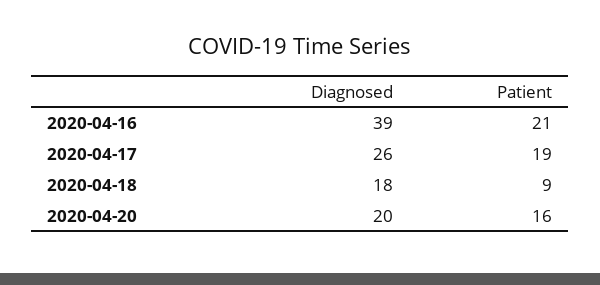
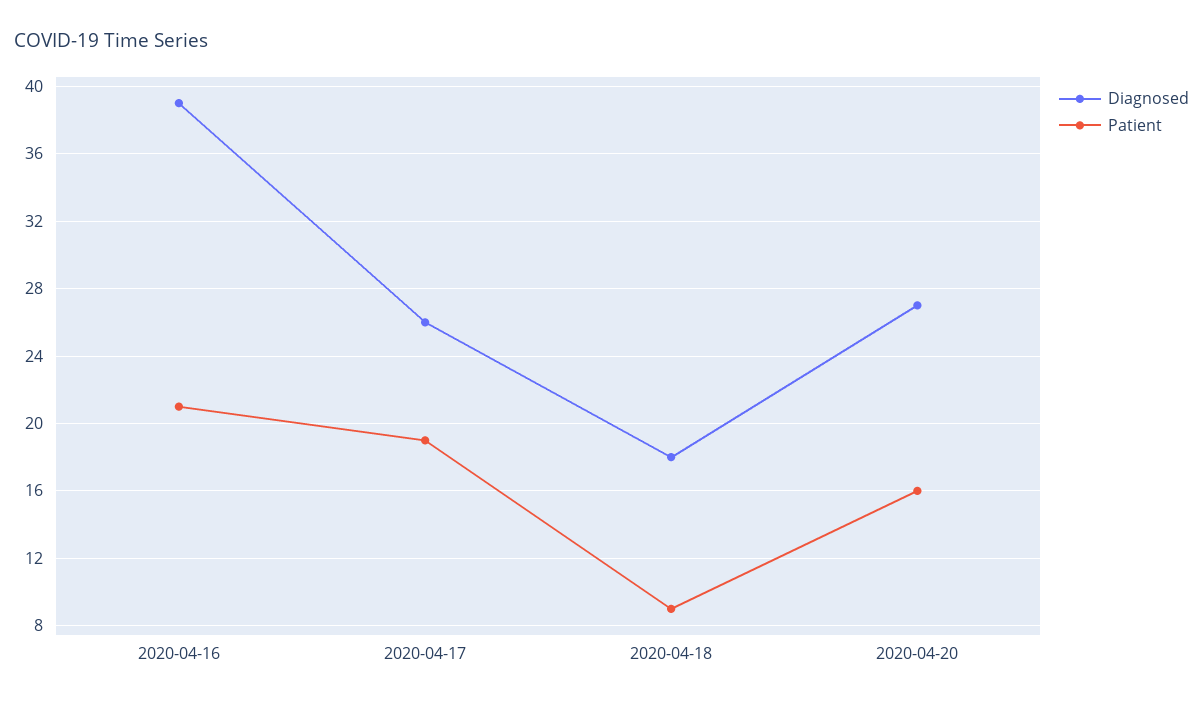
  {
    "Diagnosed": {
      "2020-04-16": 39,
      "2020-04-17": 26,
      "2020-04-18": 18,
-     "2020-04-20": 20
+     "2020-04-20": 27
    },
    "Patient": {
      "2020-04-16": 21,
      "2020-04-17": 19,
      "2020-04-18": 9,
      "2020-04-20": 16
    }
  }

